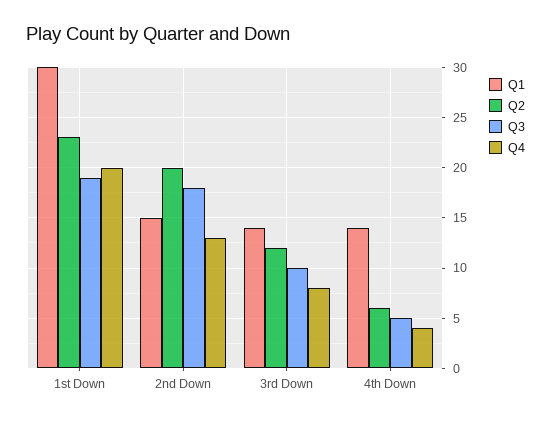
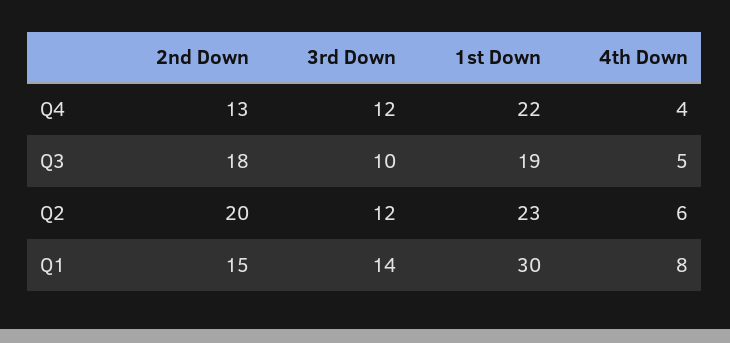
  {
    "Q1": {
      "1st Down": 30,
      "2nd Down": 15,
      "3rd Down": 14,
-     "4th Down": 14
+     "4th Down": 8
    },
    "Q2": {
      "1st Down": 23,
      "2nd Down": 20,
      "3rd Down": 12,
      "4th Down": 6
    },
    "Q3": {
      "1st Down": 19,
      "2nd Down": 18,
      "3rd Down": 10,
      "4th Down": 5
    },
    "Q4": {
-     "1st Down": 20,
+     "1st Down": 22,
      "2nd Down": 13,
-     "3rd Down": 8,
+     "3rd Down": 12,
      "4th Down": 4
    }
  }

